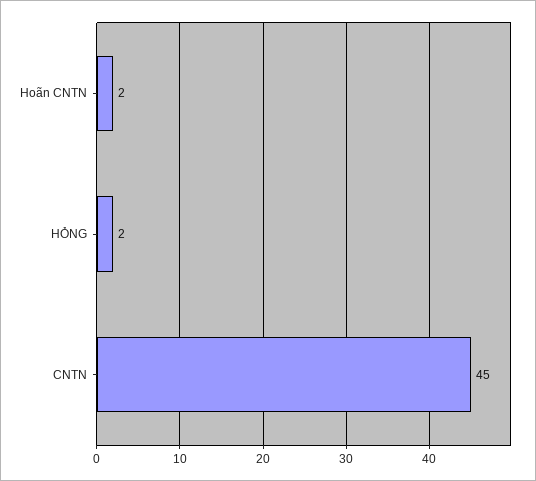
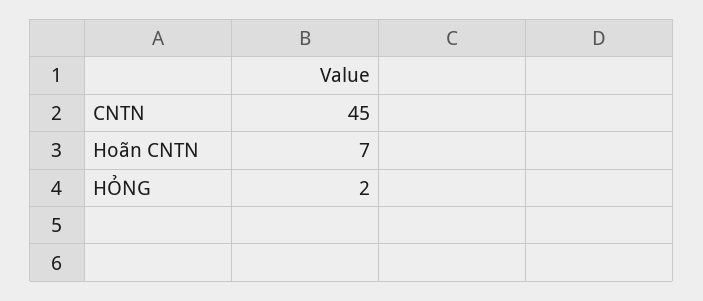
  {
-   "Hoãn CNTN": 2,
+   "Hoãn CNTN": 7,
    "HỎNG": 2,
    "CNTN": 45
  }

